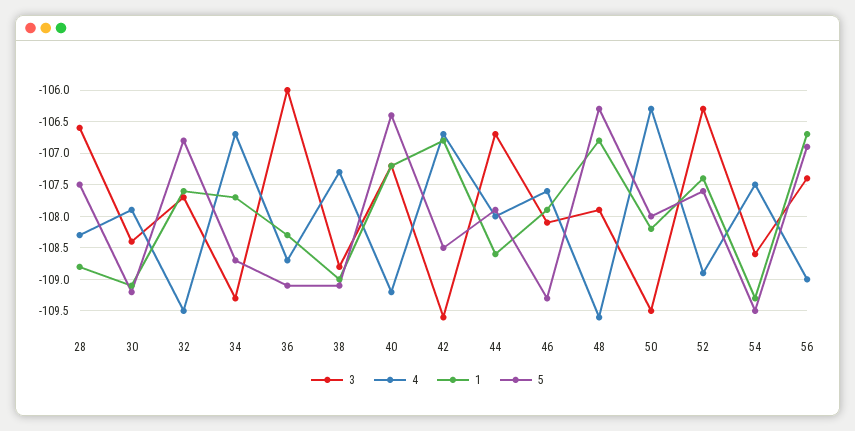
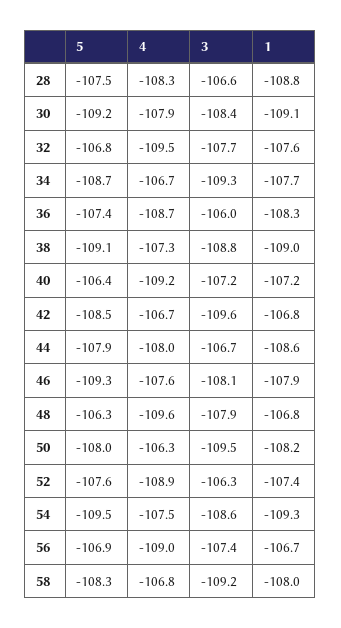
  {
    "3": {
      "28": -106.6,
      "30": -108.4,
      "32": -107.7,
      "34": -109.3,
      "36": -106,
      "38": -108.8,
      "40": -107.2,
      "42": -109.6,
      "44": -106.7,
      "46": -108.1,
      "48": -107.9,
      "50": -109.5,
      "52": -106.3,
      "54": -108.6,
-     "56": -107.4
+     "56": -107.4,
+     "58": -109.2
    },
    "4": {
      "28": -108.3,
      "30": -107.9,
      "32": -109.5,
      "34": -106.7,
      "36": -108.7,
      "38": -107.3,
      "40": -109.2,
      "42": -106.7,
      "44": -108,
      "46": -107.6,
      "48": -109.6,
      "50": -106.3,
      "52": -108.9,
      "54": -107.5,
-     "56": -109
+     "56": -109,
+     "58": -106.8
    },
    "1": {
      "28": -108.8,
      "30": -109.1,
      "32": -107.6,
      "34": -107.7,
      "36": -108.3,
      "38": -109,
      "40": -107.2,
      "42": -106.8,
      "44": -108.6,
      "46": -107.9,
      "48": -106.8,
      "50": -108.2,
      "52": -107.4,
      "54": -109.3,
-     "56": -106.7
+     "56": -106.7,
+     "58": -108
    },
    "5": {
      "28": -107.5,
      "30": -109.2,
      "32": -106.8,
      "34": -108.7,
-     "36": -109.1,
+     "36": -107.4,
      "38": -109.1,
      "40": -106.4,
      "42": -108.5,
      "44": -107.9,
      "46": -109.3,
      "48": -106.3,
      "50": -108,
      "52": -107.6,
      "54": -109.5,
-     "56": -106.9
+     "56": -106.9,
+     "58": -108.3
    }
  }

